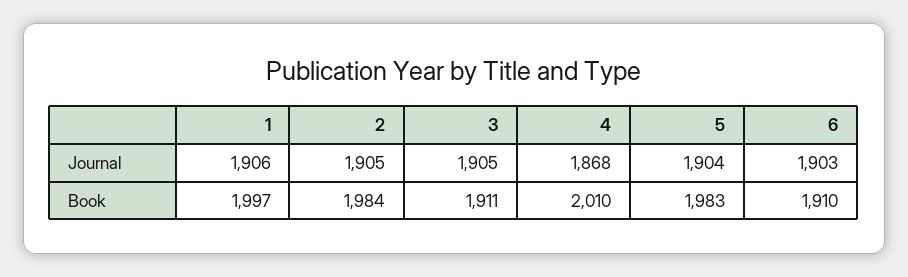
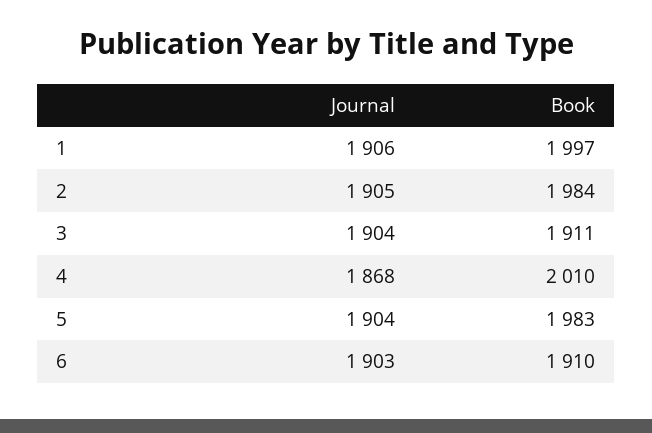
  {
    "1": {
      "Journal": 1906,
      "Book": 1997
    },
    "2": {
      "Journal": 1905,
      "Book": 1984
    },
    "3": {
-     "Journal": 1905,
+     "Journal": 1904,
      "Book": 1911
    },
    "4": {
      "Journal": 1868,
      "Book": 2010
    },
    "5": {
      "Journal": 1904,
      "Book": 1983
    },
    "6": {
      "Journal": 1903,
      "Book": 1910
    }
  }

